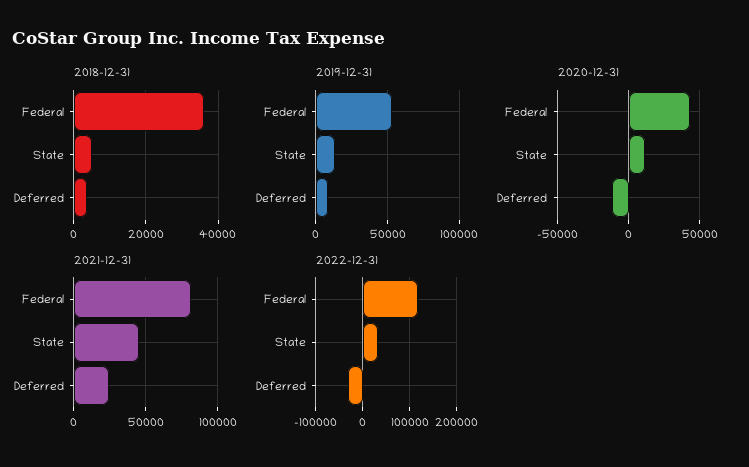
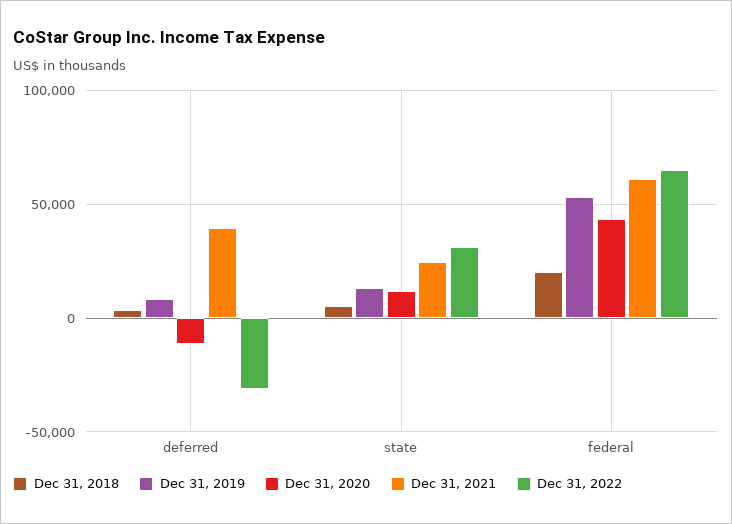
  {
    "2018-12-31": {
-     "Federal": 36000,
+     "Federal": 20000,
      "State": 6000,
      "Deferred": 4000
    },
    "2019-12-31": {
      "Federal": 55000,
      "State": 15000,
      "Deferred": 10000
    },
    "2020-12-31": {
      "Federal": 45000,
      "State": 10000,
      "Deferred": -10000
    },
    "2021-12-31": {
-     "Federal": 80000,
+     "Federal": 60000,
-     "State": 45000,
+     "State": 25000,
-     "Deferred": 25000
+     "Deferred": 40000
    },
    "2022-12-31": {
-     "Federal": 120000,
+     "Federal": 65000,
      "State": 30000,
      "Deferred": -30000
    }
  }

